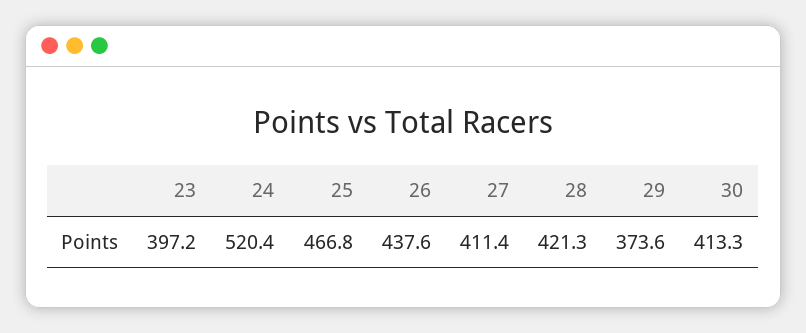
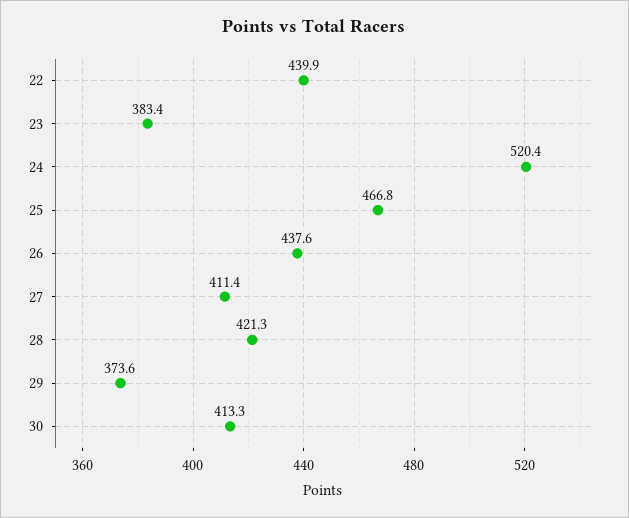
  {
-   "23": 397.2,
+   "23": 383.4,
    "24": 520.4,
    "25": 466.8,
    "26": 437.6,
    "27": 411.4,
    "28": 421.3,
    "29": 373.6,
-   "30": 413.3
+   "30": 413.3,
+   "22": 439.9
  }

